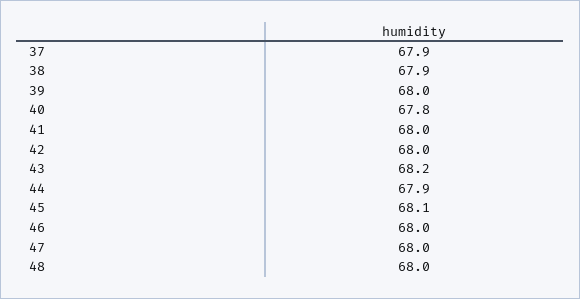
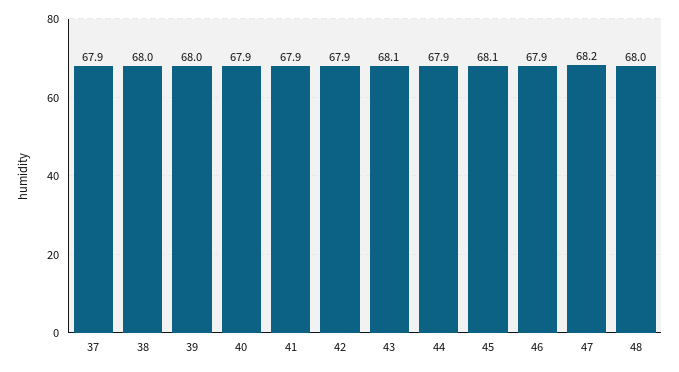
  {
    "37": 67.9,
-   "38": 67.9,
+   "38": 68,
    "39": 68,
-   "40": 67.8,
+   "40": 67.9,
-   "41": 68,
+   "41": 67.9,
-   "42": 68,
+   "42": 67.9,
-   "43": 68.2,
+   "43": 68.1,
    "44": 67.9,
    "45": 68.1,
-   "46": 68,
+   "46": 67.9,
-   "47": 68,
+   "47": 68.2,
    "48": 68
  }

